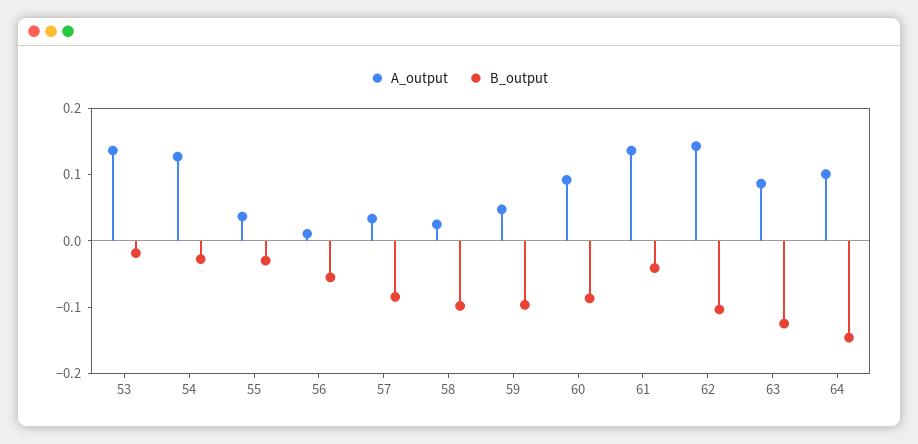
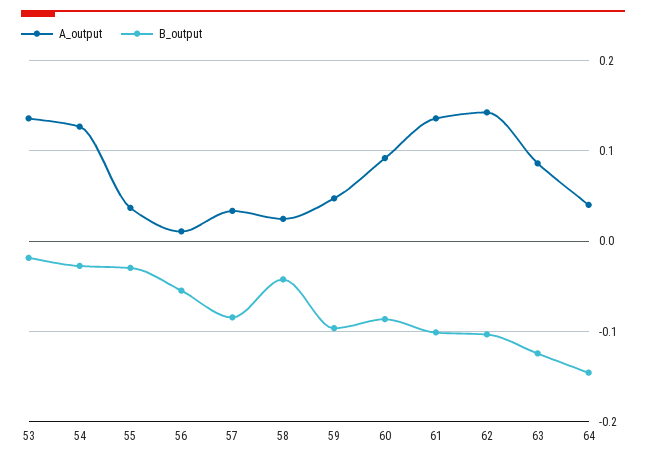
  {
    "A_output": {
      "53": 0.14,
      "54": 0.13,
      "55": 0.04,
      "56": 0.01,
      "57": 0.03,
      "58": 0.02,
      "59": 0.05,
      "60": 0.09,
      "61": 0.14,
      "62": 0.14,
      "63": 0.09,
-     "64": 0.1
+     "64": 0.04
    },
    "B_output": {
      "53": -0.02,
      "54": -0.03,
      "55": -0.03,
      "56": -0.05,
      "57": -0.08,
-     "58": -0.1,
+     "58": -0.04,
      "59": -0.1,
      "60": -0.09,
-     "61": -0.04,
+     "61": -0.1,
      "62": -0.1,
      "63": -0.12,
      "64": -0.15
    }
  }

